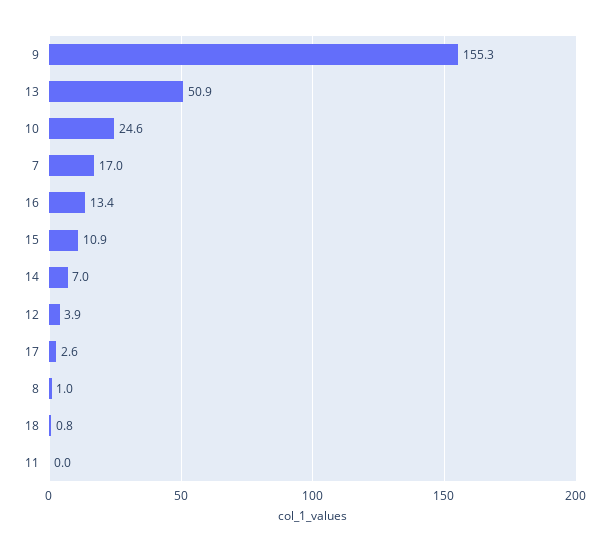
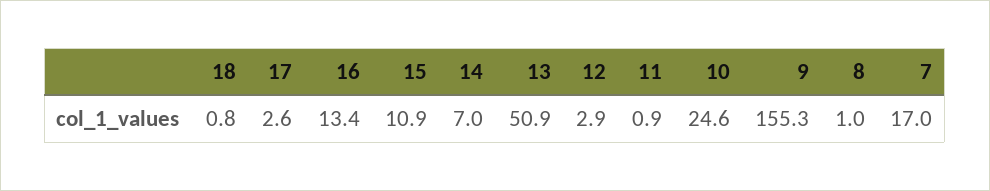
  {
    "9": 155.3,
    "13": 50.9,
    "10": 24.6,
    "7": 17,
    "16": 13.4,
    "15": 10.9,
    "14": 7,
-   "12": 3.9,
+   "12": 2.9,
    "17": 2.6,
    "8": 1,
    "18": 0.8,
-   "11": 0
+   "11": 0.9
  }

